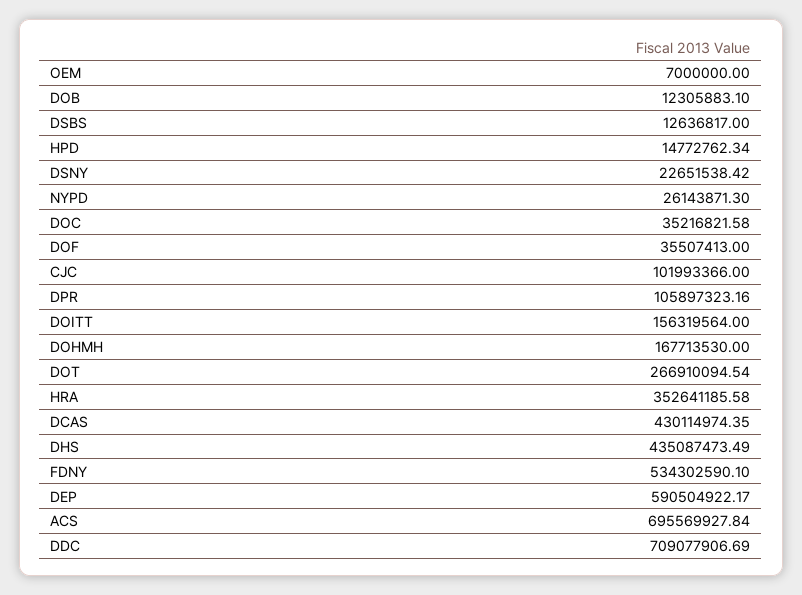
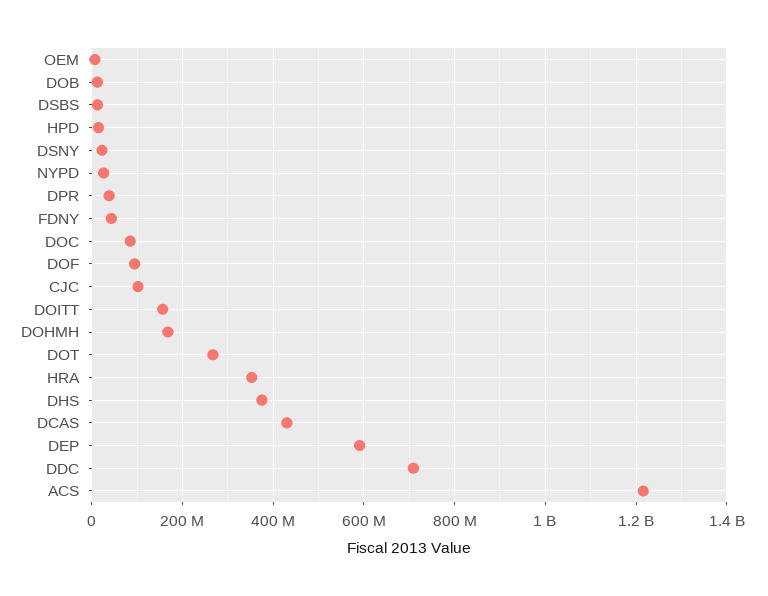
  {
    "OEM": 7000000,
    "DOB": 12305883.1,
    "DSBS": 12636817,
    "HPD": 14772762.34,
    "DSNY": 22651538.42,
    "NYPD": 26143871.3,
-   "DOC": 35216821.58,
+   "DOC": 80000000,
-   "DOF": 35507413,
+   "DOF": 100000000,
    "CJC": 101993366,
-   "DPR": 105897323.16,
+   "DPR": 40000000,
    "DOITT": 156319564,
    "DOHMH": 167713530,
    "DOT": 266910094.54,
    "HRA": 352641185.58,
    "DCAS": 430114974.35,
-   "DHS": 435087473.49,
+   "DHS": 380000000,
-   "FDNY": 534302590.1,
+   "FDNY": 40000000,
    "DEP": 590504922.17,
-   "ACS": 695569927.84,
+   "ACS": 1220000000,
    "DDC": 709077906.69
  }

